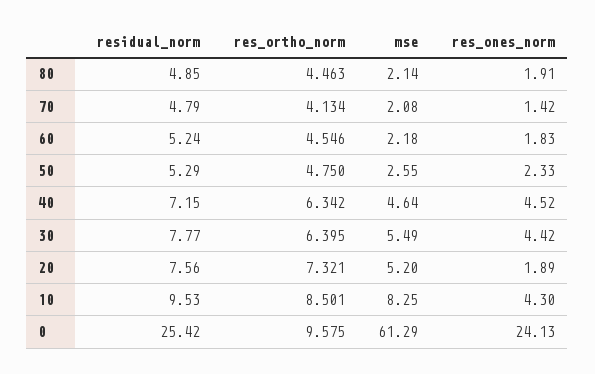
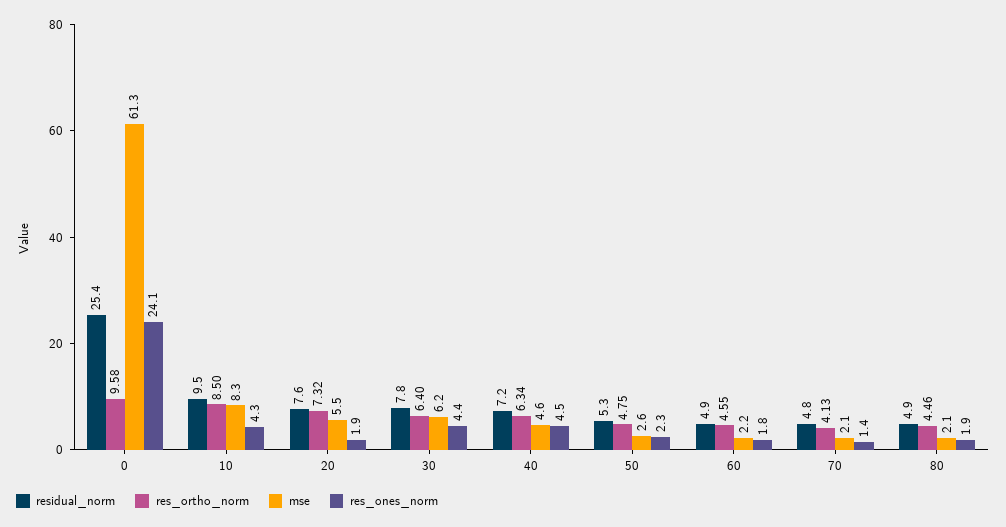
  {
    "residual_norm": {
      "80": 4.85,
      "70": 4.79,
-     "60": 5.24,
+     "60": 4.9,
      "50": 5.29,
      "40": 7.15,
      "30": 7.77,
      "20": 7.56,
      "10": 9.53,
      "0": 25.42
    },
    "res_ortho_norm": {
      "80": 4.463,
      "70": 4.134,
      "60": 4.546,
      "50": 4.75,
      "40": 6.342,
      "30": 6.395,
      "20": 7.321,
      "10": 8.501,
      "0": 9.575
    },
    "mse": {
      "80": 2.14,
      "70": 2.08,
      "60": 2.18,
      "50": 2.55,
      "40": 4.64,
-     "30": 5.49,
+     "30": 6.2,
-     "20": 5.2,
+     "20": 5.5,
      "10": 8.25,
      "0": 61.29
    },
    "res_ones_norm": {
      "80": 1.91,
      "70": 1.42,
      "60": 1.83,
      "50": 2.33,
      "40": 4.52,
      "30": 4.42,
      "20": 1.89,
      "10": 4.3,
      "0": 24.13
    }
  }

